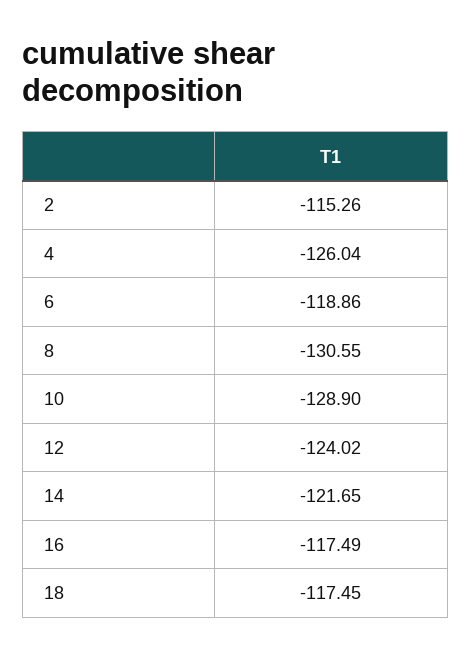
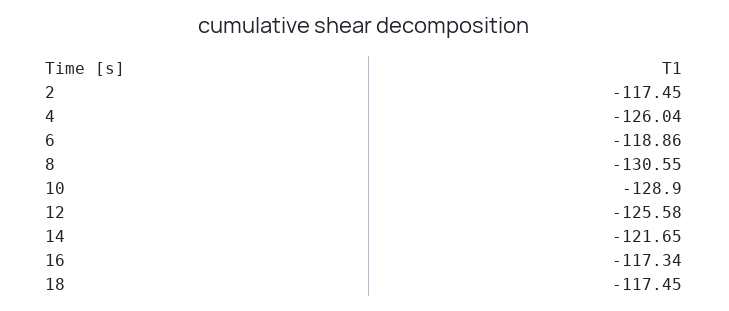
  {
-   "2": -115.26,
+   "2": -117.45,
    "4": -126.04,
    "6": -118.86,
    "8": -130.55,
    "10": -128.9,
-   "12": -124.02,
+   "12": -125.58,
    "14": -121.65,
-   "16": -117.49,
+   "16": -117.34,
    "18": -117.45
  }

